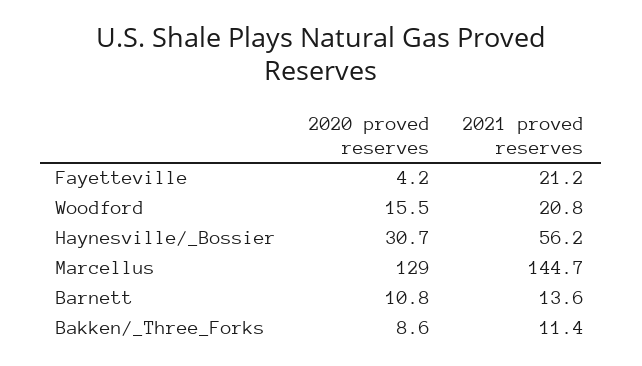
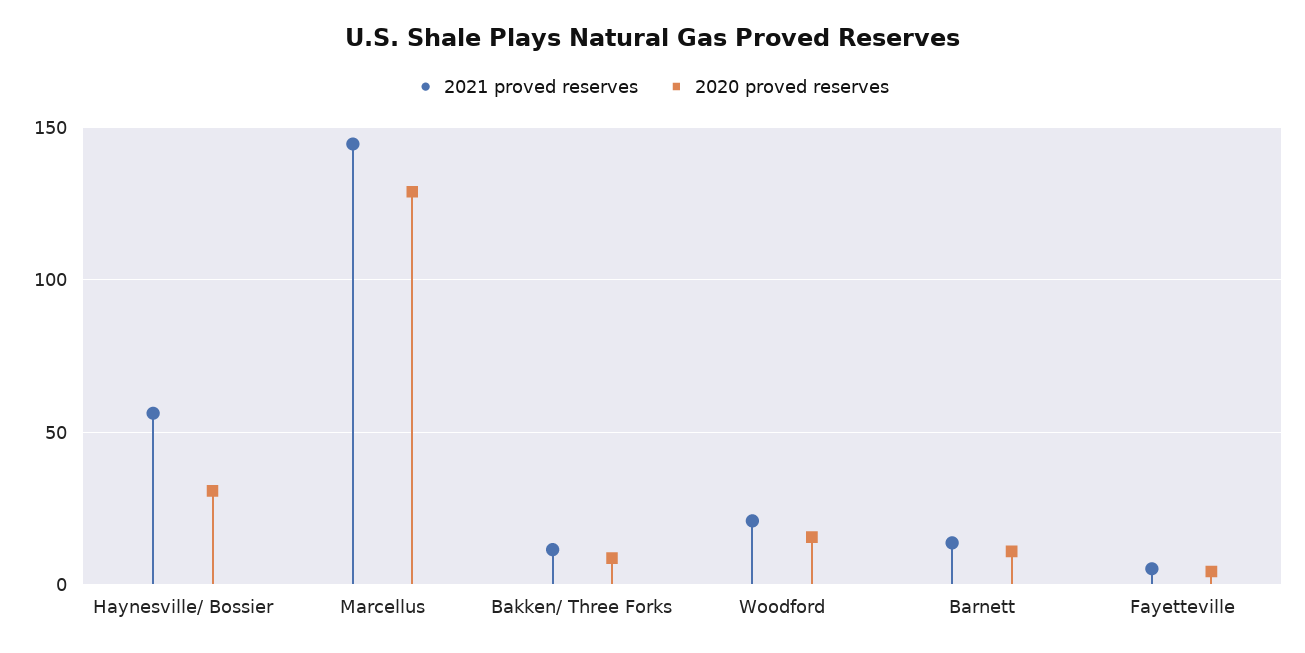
  {
    "2020 proved reserves": {
      "Fayetteville": 4.2,
      "Woodford": 15.5,
      "Haynesville/_Bossier": 30.7,
      "Marcellus": 129,
      "Barnett": 10.8,
      "Bakken/_Three_Forks": 8.6
    },
    "2021 proved reserves": {
-     "Fayetteville": 21.2,
+     "Fayetteville": 5,
      "Woodford": 20.8,
      "Haynesville/_Bossier": 56.2,
      "Marcellus": 144.7,
      "Barnett": 13.6,
      "Bakken/_Three_Forks": 11.4
    }
  }

